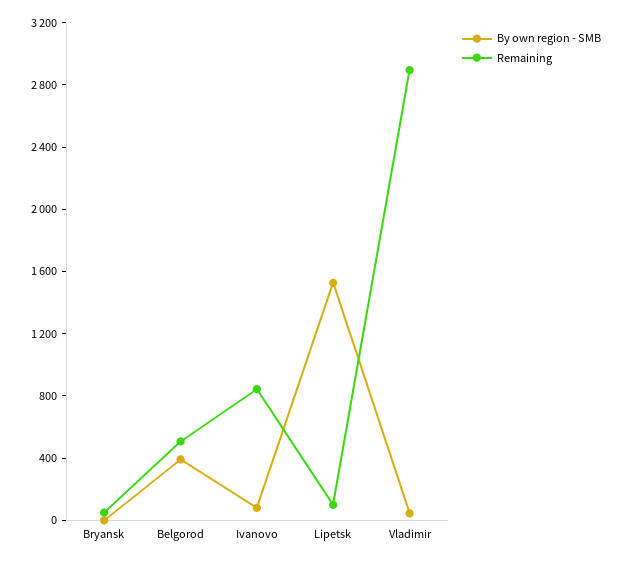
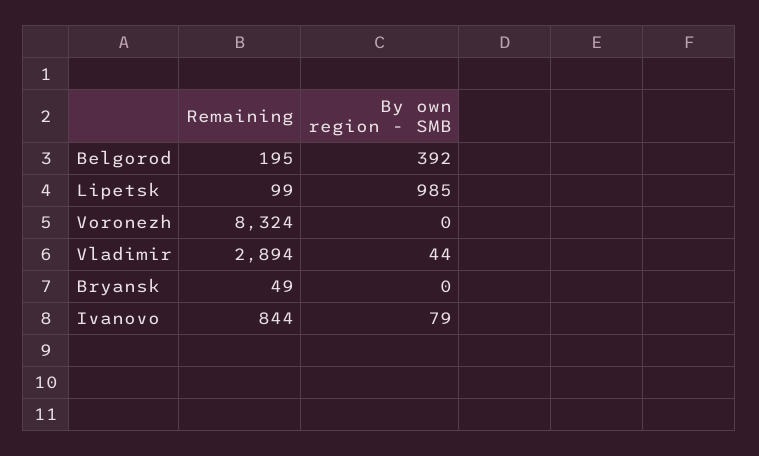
  {
    "By own region - SMB": {
      "Bryansk": 0,
      "Belgorod": 392,
      "Ivanovo": 79,
-     "Lipetsk": 1500,
+     "Lipetsk": 985,
-     "Vladimir": 44
+     "Vladimir": 44,
+     "Voronezh": 0
    },
    "Remaining": {
      "Bryansk": 49,
-     "Belgorod": 500,
+     "Belgorod": 195,
      "Ivanovo": 844,
      "Lipetsk": 99,
-     "Vladimir": 2894
+     "Vladimir": 2894,
+     "Voronezh": 8324
    }
  }

